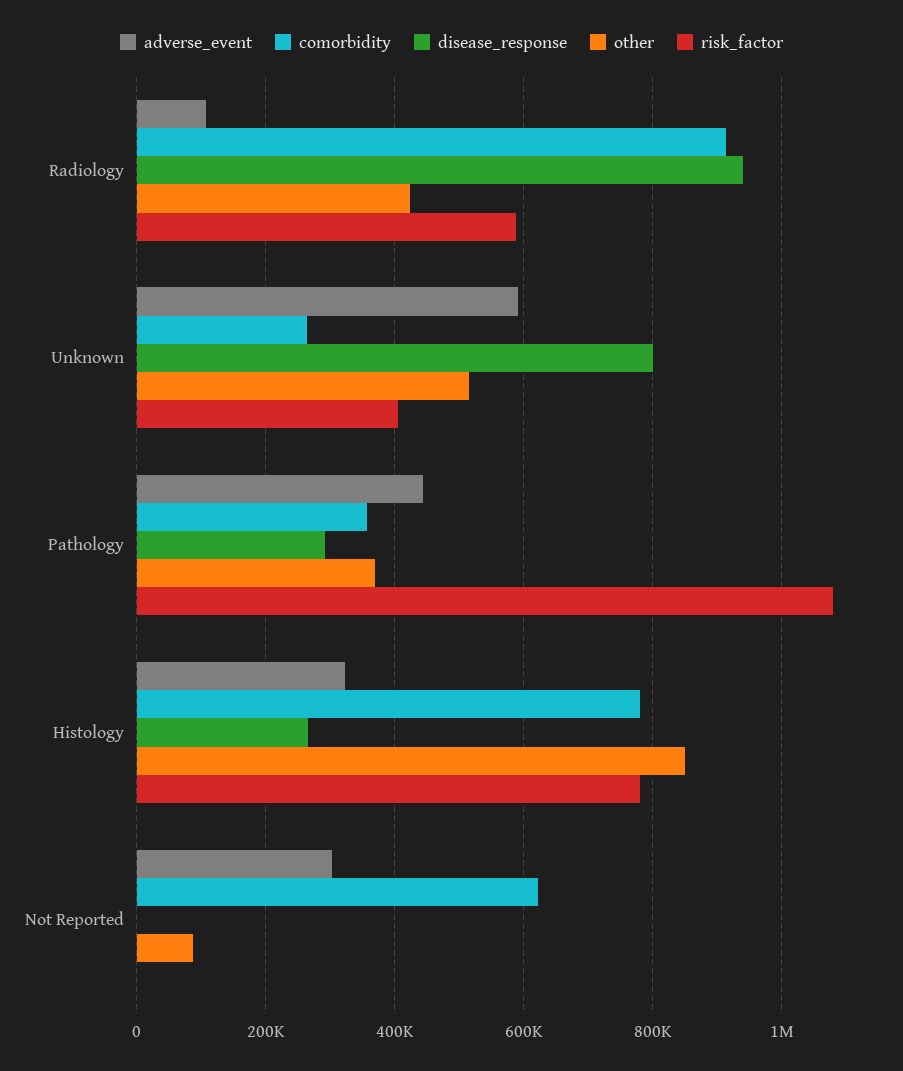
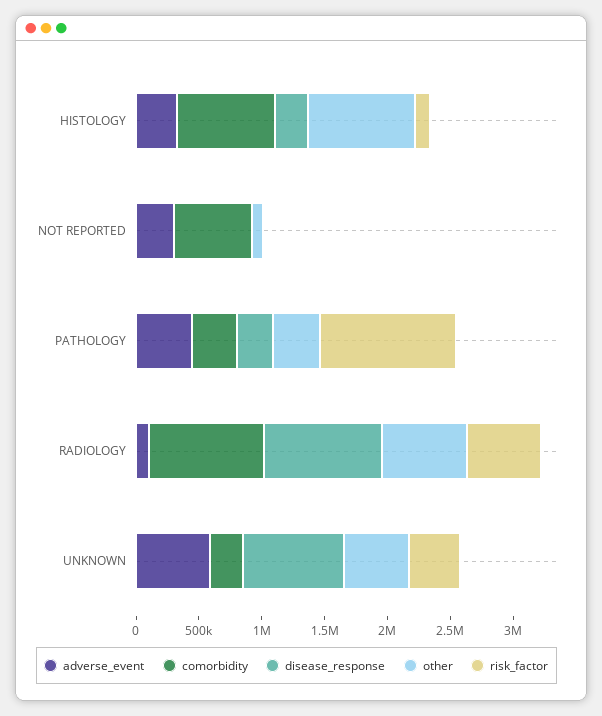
  {
    "adverse_event": {
      "Radiology": 100000,
      "Unknown": 600000,
      "Pathology": 440000,
      "Histology": 320000,
      "Not Reported": 300000
    },
    "comorbidity": {
      "Radiology": 920000,
      "Unknown": 260000,
      "Pathology": 360000,
      "Histology": 780000,
      "Not Reported": 620000
    },
    "disease_response": {
      "Radiology": 940000,
      "Unknown": 800000,
      "Pathology": 300000,
      "Histology": 260000,
      "Not Reported": 0
    },
    "other": {
-     "Radiology": 420000,
+     "Radiology": 700000,
      "Unknown": 520000,
      "Pathology": 360000,
      "Histology": 840000,
      "Not Reported": 80000
    },
    "risk_factor": {
      "Radiology": 580000,
      "Unknown": 400000,
      "Pathology": 1080000,
-     "Histology": 780000,
+     "Histology": 100000,
      "Not Reported": 0
    }
  }

